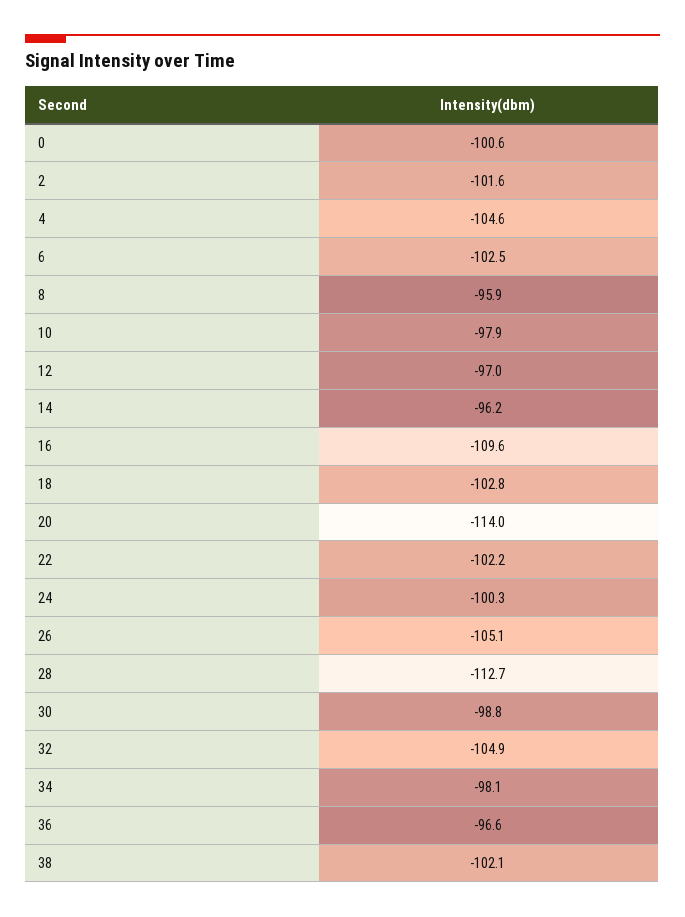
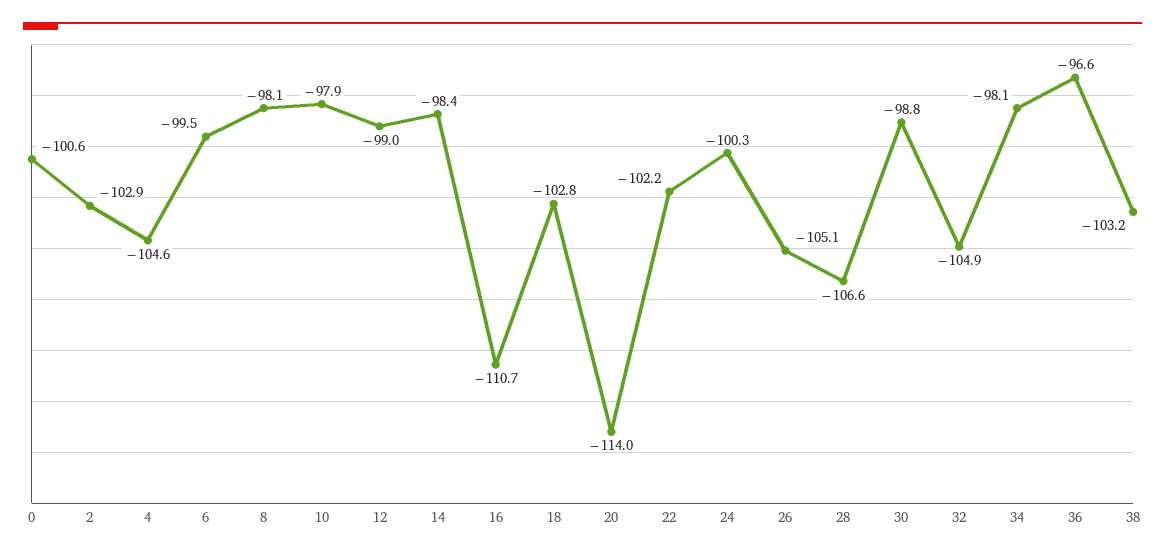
  {
    "0": -100.6,
-   "2": -101.6,
+   "2": -102.9,
    "4": -104.6,
-   "6": -102.5,
+   "6": -99.5,
-   "8": -95.9,
+   "8": -98.1,
    "10": -97.9,
-   "12": -97,
+   "12": -99,
-   "14": -96.2,
+   "14": -98.4,
-   "16": -109.6,
+   "16": -110.7,
    "18": -102.8,
    "20": -114,
    "22": -102.2,
    "24": -100.3,
    "26": -105.1,
-   "28": -112.7,
+   "28": -106.6,
    "30": -98.8,
    "32": -104.9,
    "34": -98.1,
    "36": -96.6,
-   "38": -102.1
+   "38": -103.2
  }

